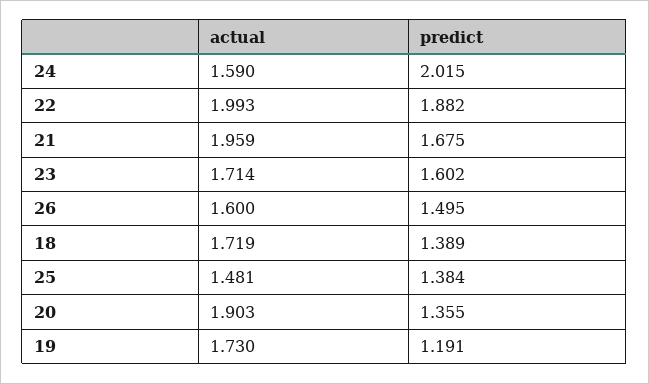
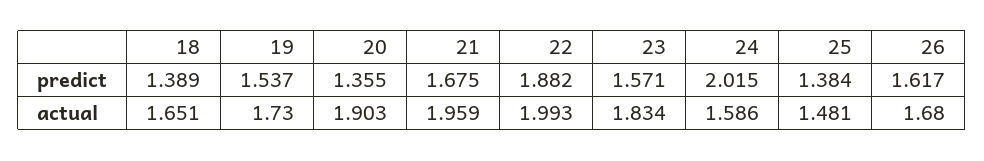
  {
    "actual": {
-     "24": 1.59,
+     "24": 1.586,
      "22": 1.993,
      "21": 1.959,
-     "23": 1.714,
+     "23": 1.834,
-     "26": 1.6,
+     "26": 1.68,
-     "18": 1.719,
+     "18": 1.651,
      "25": 1.481,
      "20": 1.903,
      "19": 1.73
    },
    "predict": {
      "24": 2.015,
      "22": 1.882,
      "21": 1.675,
-     "23": 1.602,
+     "23": 1.571,
-     "26": 1.495,
+     "26": 1.617,
      "18": 1.389,
      "25": 1.384,
      "20": 1.355,
-     "19": 1.191
+     "19": 1.537
    }
  }

